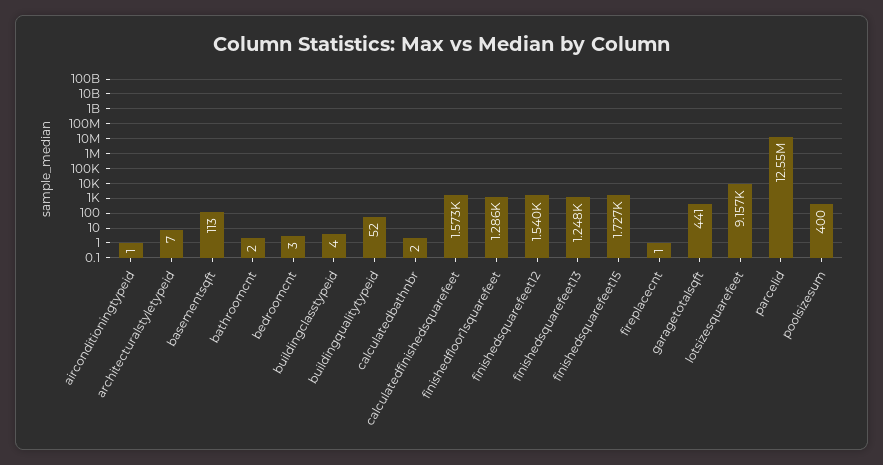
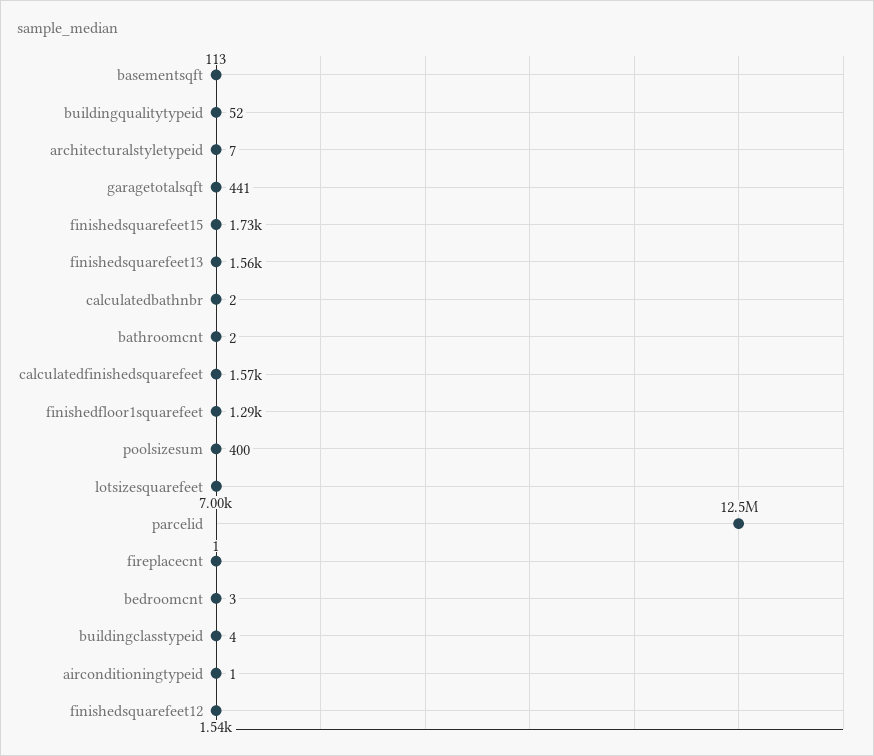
  {
    "airconditioningtypeid": 1,
    "architecturalstyletypeid": 7,
    "basementsqft": 113,
    "bathroomcnt": 2,
    "bedroomcnt": 3,
    "buildingclasstypeid": 4,
    "buildingqualitytypeid": 52,
    "calculatedbathnbr": 2,
    "calculatedfinishedsquarefeet": 1573,
    "finishedfloor1squarefeet": 1286,
    "finishedsquarefeet12": 1540,
-   "finishedsquarefeet13": 1248,
+   "finishedsquarefeet13": 1560,
    "finishedsquarefeet15": 1727,
    "fireplacecnt": 1,
    "garagetotalsqft": 441,
-   "lotsizesquarefeet": 9157,
+   "lotsizesquarefeet": 7000,
    "parcelid": 12550000,
    "poolsizesum": 400
  }

